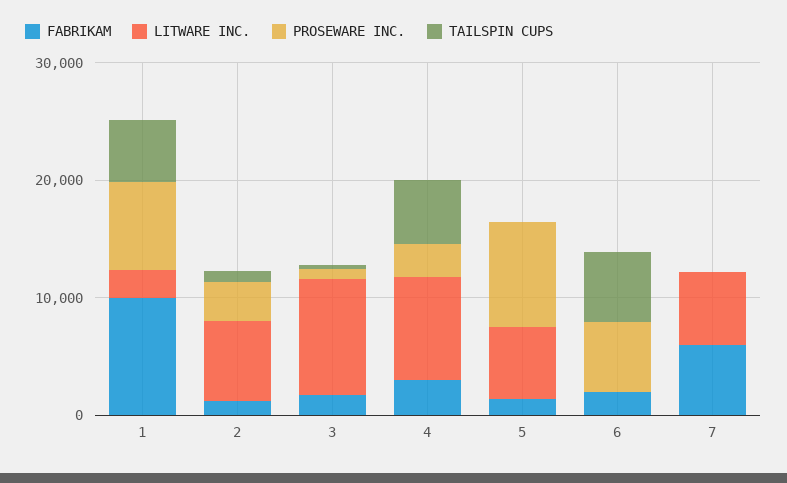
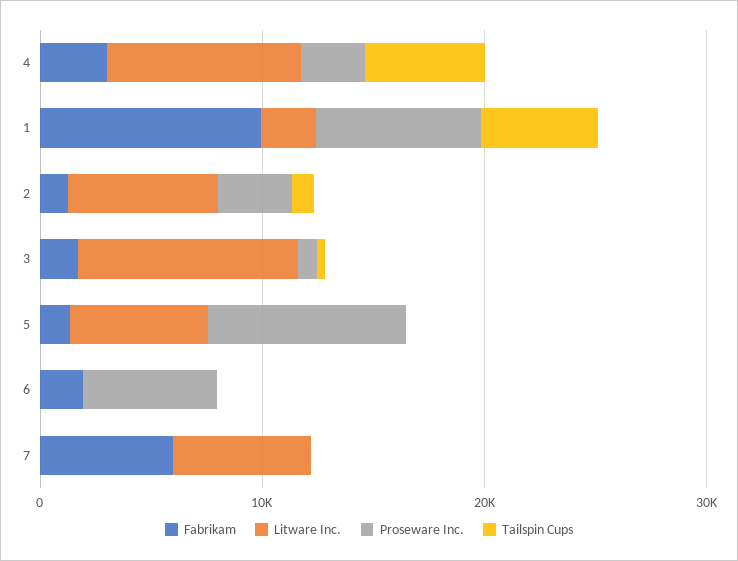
  {
    "FABRIKAM": {
      "1": 10000,
      "2": 2000,
      "3": 2000,
      "4": 2000,
      "5": 2000,
      "6": 2000,
      "7": 6000
    },
    "LITWARE INC.": {
      "1": 2000,
      "2": 6000,
      "3": 10000,
      "4": 8000,
      "5": 6000,
      "6": 0,
      "7": 6000
    },
    "PROSEWARE INC.": {
      "1": 8000,
      "2": 4000,
      "3": 0,
      "4": 2000,
      "5": 8000,
      "6": 6000,
      "7": 0
    },
    "TAILSPIN CUPS": {
      "1": 6000,
      "2": 0,
      "3": 0,
      "4": 6000,
      "5": 0,
-     "6": 6000,
+     "6": 0,
      "7": 0
    }
  }

